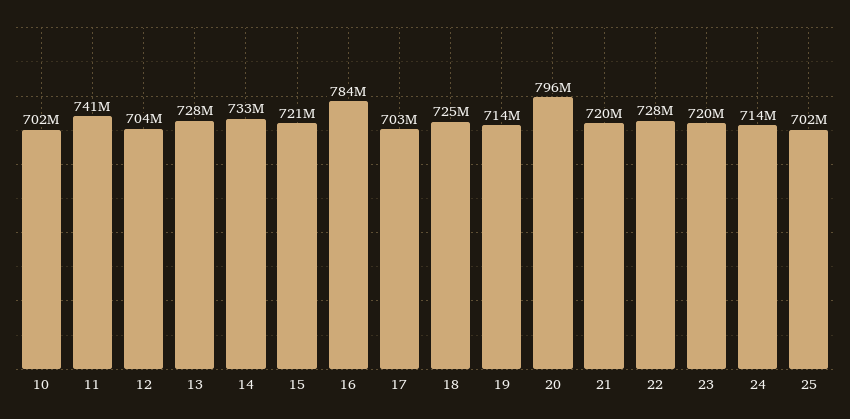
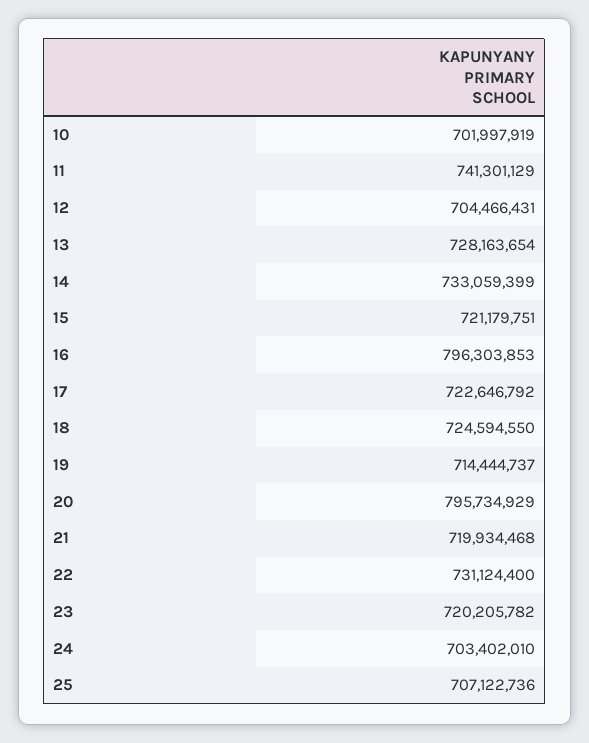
  {
    "10": 701997919,
    "11": 741301129,
    "12": 704466431,
    "13": 728163654,
    "14": 733059399,
    "15": 721179751,
-   "16": 784000000,
+   "16": 796303853,
-   "17": 703000000,
+   "17": 722646792,
    "18": 724594550,
    "19": 714444737,
    "20": 795734929,
    "21": 719934468,
-   "22": 728000000,
+   "22": 731124400,
    "23": 720205782,
-   "24": 714000000,
+   "24": 703402010,
-   "25": 702000000
+   "25": 707122736
  }

